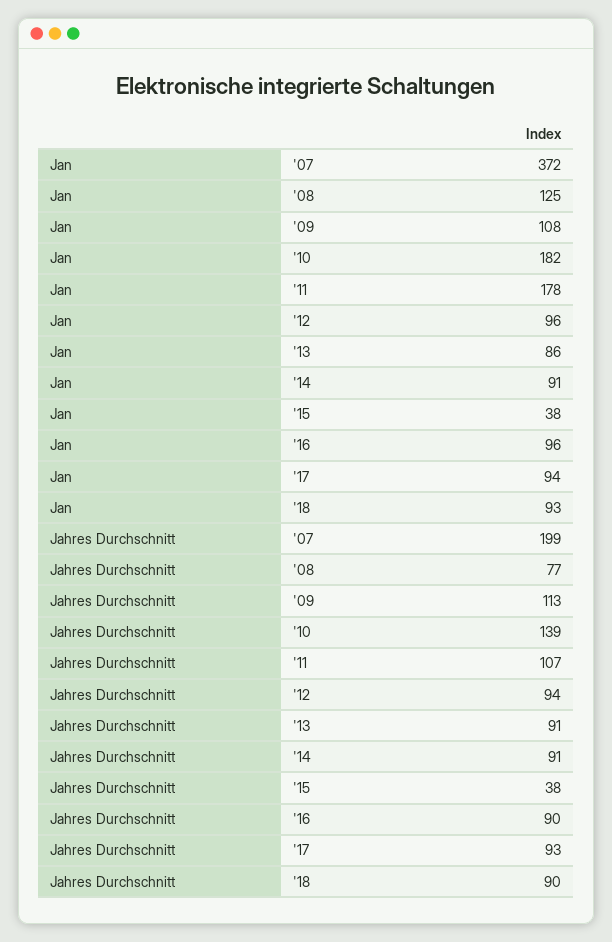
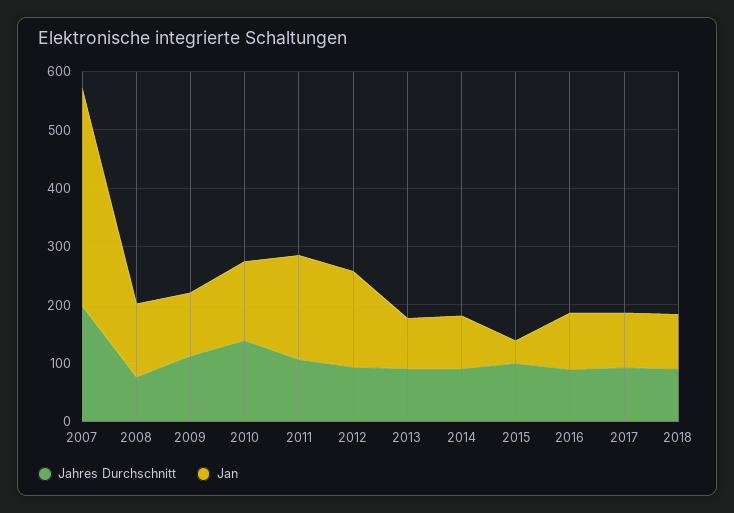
  {
    "Jan": {
      "'07": 372,
      "'08": 125,
      "'09": 108,
-     "'10": 182,
+     "'10": 140,
      "'11": 178,
-     "'12": 96,
+     "'12": 160,
      "'13": 86,
      "'14": 91,
      "'15": 38,
      "'16": 96,
      "'17": 94,
      "'18": 93
    },
    "Jahres Durchschnitt": {
      "'07": 199,
      "'08": 77,
      "'09": 113,
      "'10": 139,
      "'11": 107,
      "'12": 94,
      "'13": 91,
      "'14": 91,
-     "'15": 38,
+     "'15": 100,
      "'16": 90,
      "'17": 93,
      "'18": 90
    }
  }

